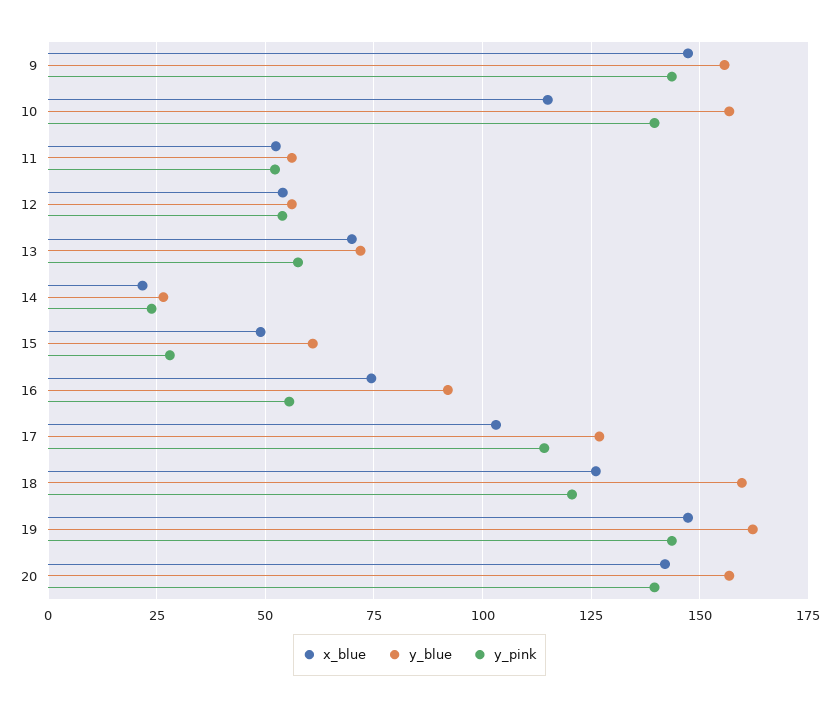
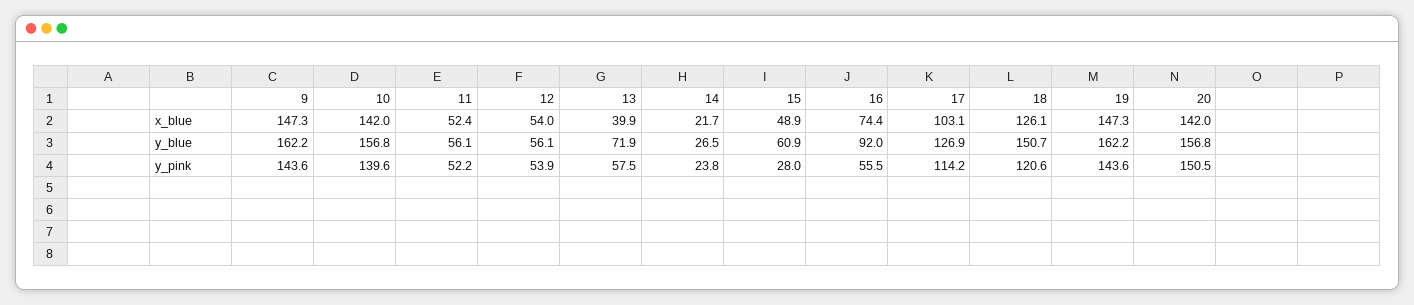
  {
    "x_blue": {
      "9": 147.3,
-     "10": 115,
+     "10": 142,
      "11": 52.4,
      "12": 54,
-     "13": 70,
+     "13": 39.9,
      "14": 21.7,
      "15": 48.9,
      "16": 74.4,
      "17": 103.1,
      "18": 126.1,
      "19": 147.3,
      "20": 142
    },
    "y_blue": {
-     "9": 155,
+     "9": 162.2,
      "10": 156.8,
      "11": 56.1,
      "12": 56.1,
      "13": 71.9,
      "14": 26.5,
      "15": 60.9,
      "16": 92,
      "17": 126.9,
-     "18": 160,
+     "18": 150.7,
      "19": 162.2,
      "20": 156.8
    },
    "y_pink": {
      "9": 143.6,
      "10": 139.6,
      "11": 52.2,
      "12": 53.9,
      "13": 57.5,
      "14": 23.8,
      "15": 28,
      "16": 55.5,
      "17": 114.2,
      "18": 120.6,
      "19": 143.6,
-     "20": 140
+     "20": 150.5
    }
  }

